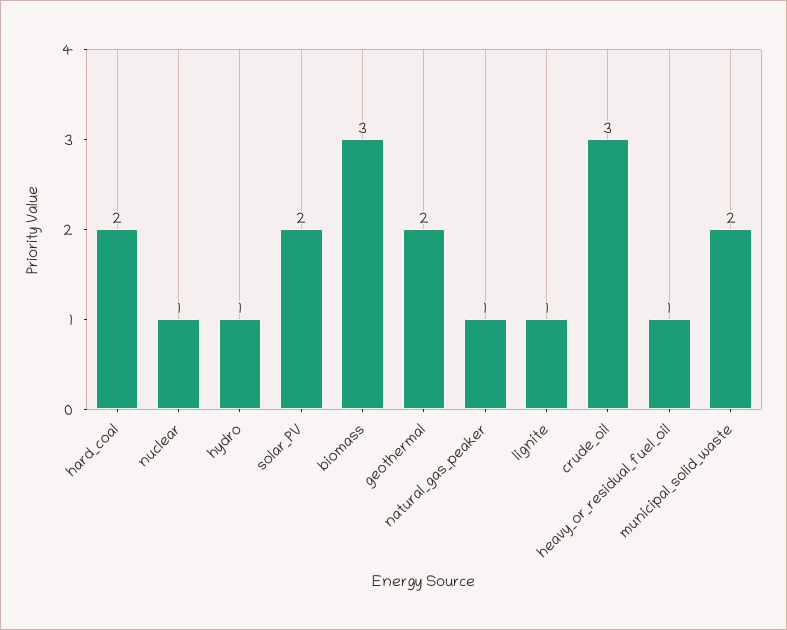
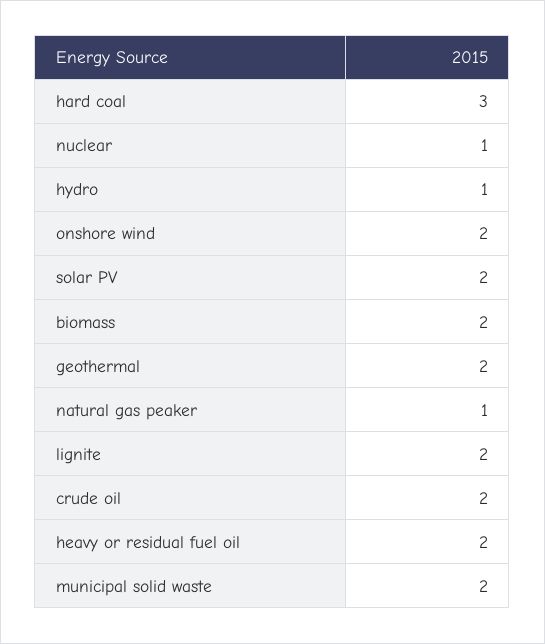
  {
-   "hard_coal": 2,
+   "hard_coal": 3,
    "nuclear": 1,
    "hydro": 1,
    "solar_PV": 2,
-   "biomass": 3,
+   "biomass": 2,
    "geothermal": 2,
    "natural_gas_peaker": 1,
-   "lignite": 1,
+   "lignite": 2,
-   "crude_oil": 3,
+   "crude_oil": 2,
-   "heavy_or_residual_fuel_oil": 1,
+   "heavy_or_residual_fuel_oil": 2,
-   "municipal_solid_waste": 2
+   "municipal_solid_waste": 2,
+   "onshore wind": 2
  }

